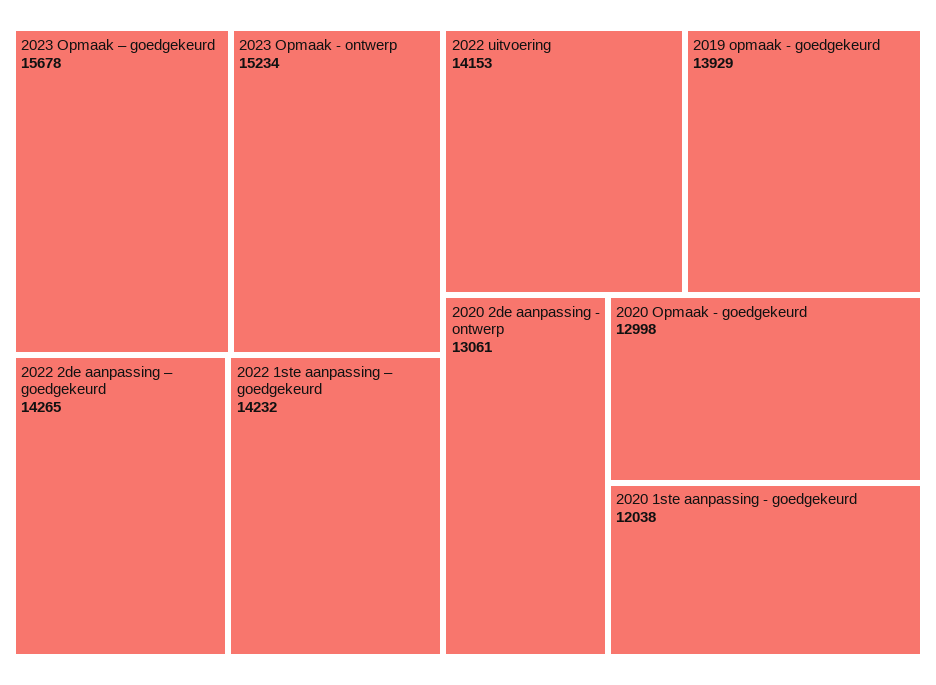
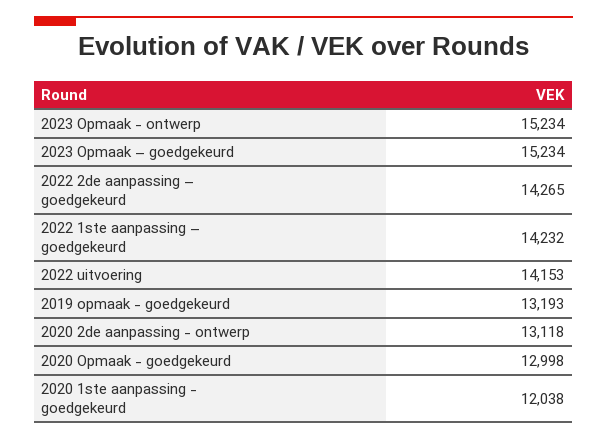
  {
-   "2023 Opmaak – goedgekeurd": 15678,
+   "2023 Opmaak – goedgekeurd": 15234,
    "2023 Opmaak - ontwerp": 15234,
    "2022 2de aanpassing – goedgekeurd": 14265,
    "2022 1ste aanpassing – goedgekeurd": 14232,
    "2022 uitvoering": 14153,
-   "2019 opmaak - goedgekeurd": 13929,
+   "2019 opmaak - goedgekeurd": 13193,
-   "2020 2de aanpassing - ontwerp": 13061,
+   "2020 2de aanpassing - ontwerp": 13118,
    "2020 Opmaak - goedgekeurd": 12998,
    "2020 1ste aanpassing - goedgekeurd": 12038
  }

